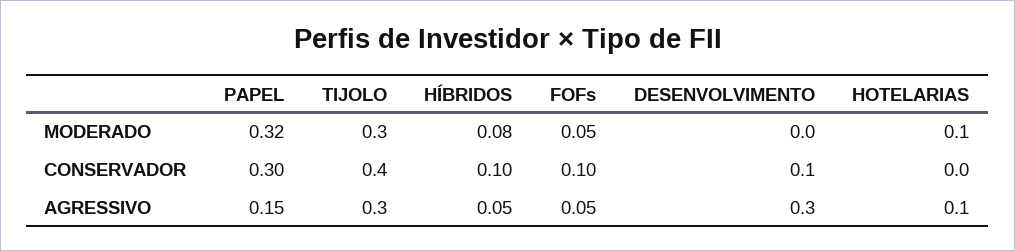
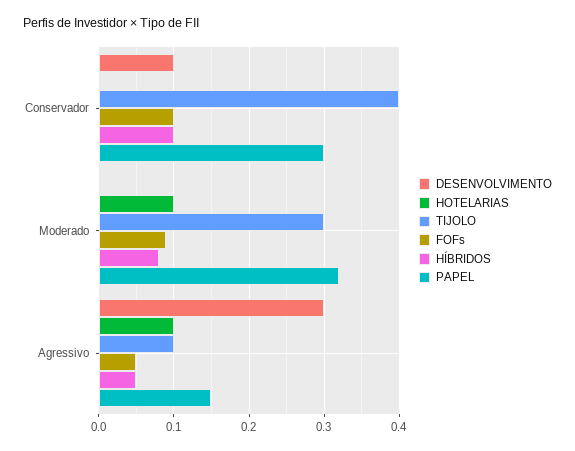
  {
    "PAPEL": {
      "MODERADO": 0.32,
      "CONSERVADOR": 0.3,
      "AGRESSIVO": 0.15
    },
    "TIJOLO": {
      "MODERADO": 0.3,
      "CONSERVADOR": 0.4,
-     "AGRESSIVO": 0.3
+     "AGRESSIVO": 0.1
    },
    "HÍBRIDOS": {
      "MODERADO": 0.08,
      "CONSERVADOR": 0.1,
      "AGRESSIVO": 0.05
    },
    "FOFs": {
-     "MODERADO": 0.05,
+     "MODERADO": 0.09,
      "CONSERVADOR": 0.1,
      "AGRESSIVO": 0.05
    },
    "DESENVOLVIMENTO": {
      "MODERADO": 0,
      "CONSERVADOR": 0.1,
      "AGRESSIVO": 0.3
    },
    "HOTELARIAS": {
      "MODERADO": 0.1,
      "CONSERVADOR": 0,
      "AGRESSIVO": 0.1
    }
  }

